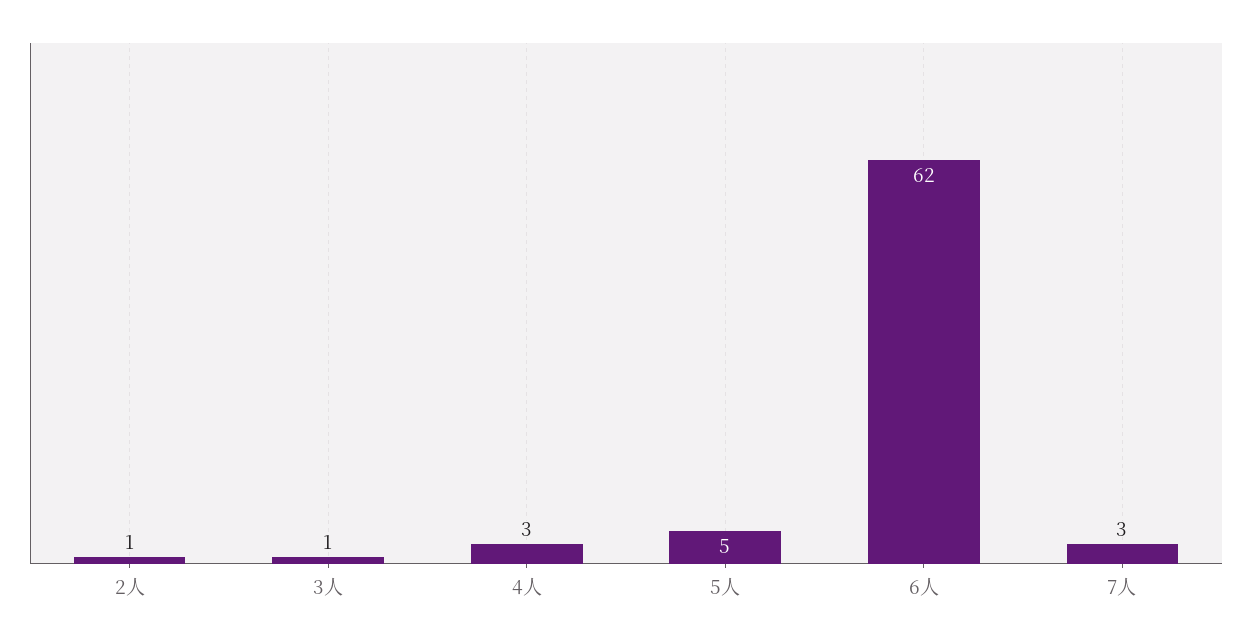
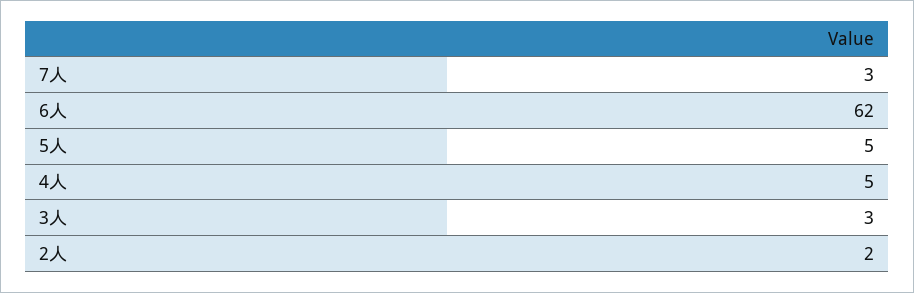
  {
-   "2人": 1,
+   "2人": 2,
-   "3人": 1,
+   "3人": 3,
-   "4人": 3,
+   "4人": 5,
    "5人": 5,
    "6人": 62,
    "7人": 3
  }

